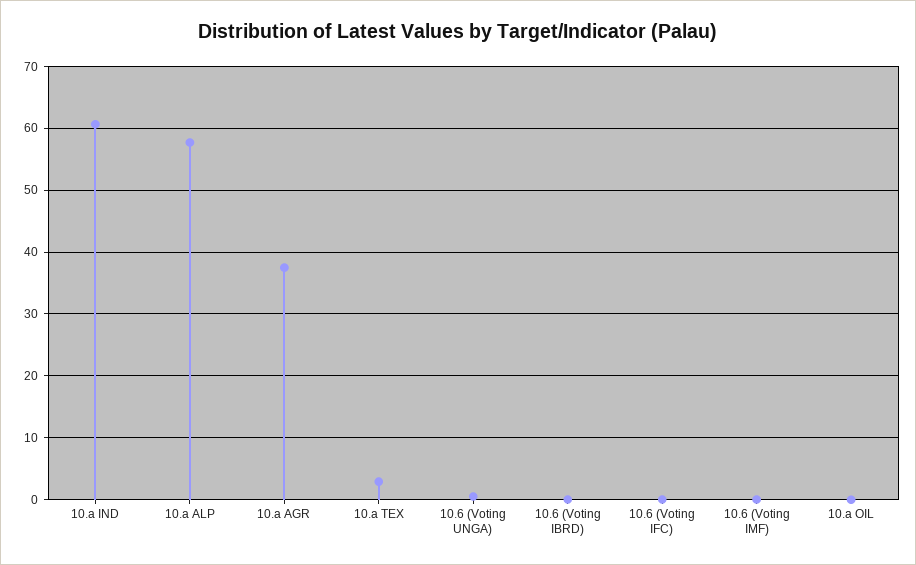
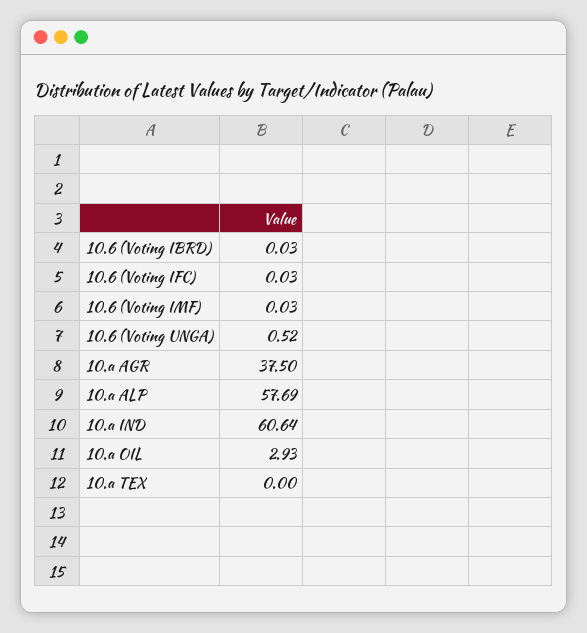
  {
    "10.a IND": 60.64,
    "10.a ALP": 57.69,
    "10.a AGR": 37.5,
-   "10.a TEX": 3,
+   "10.a TEX": 0,
    "10.6 (Voting UNGA)": 0.52,
    "10.6 (Voting IBRD)": 0.03,
    "10.6 (Voting IFC)": 0.03,
    "10.6 (Voting IMF)": 0.03,
-   "10.a OIL": 0
+   "10.a OIL": 2.93
  }

